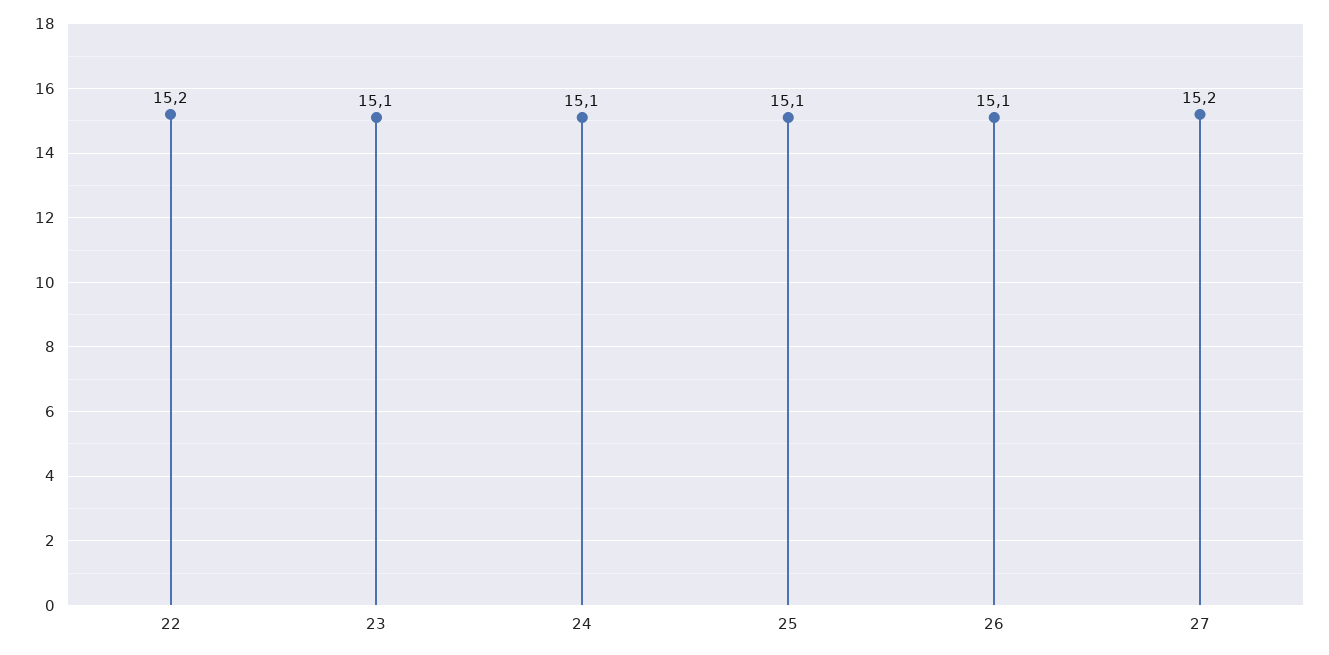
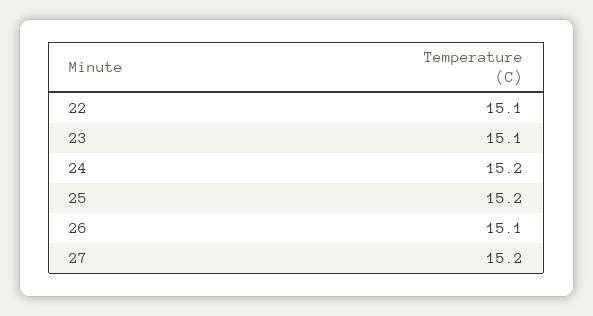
  {
-   "22": 15.2,
+   "22": 15.1,
    "23": 15.1,
-   "24": 15.1,
+   "24": 15.2,
-   "25": 15.1,
+   "25": 15.2,
    "26": 15.1,
    "27": 15.2
  }

